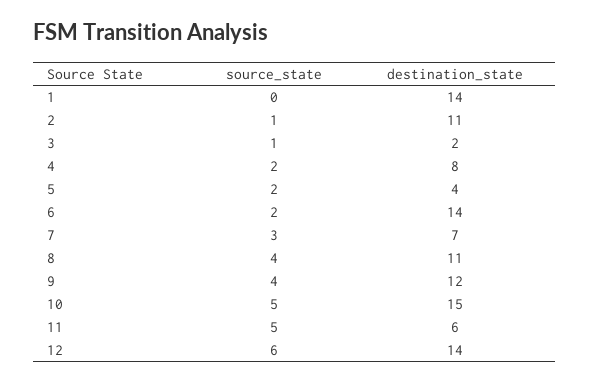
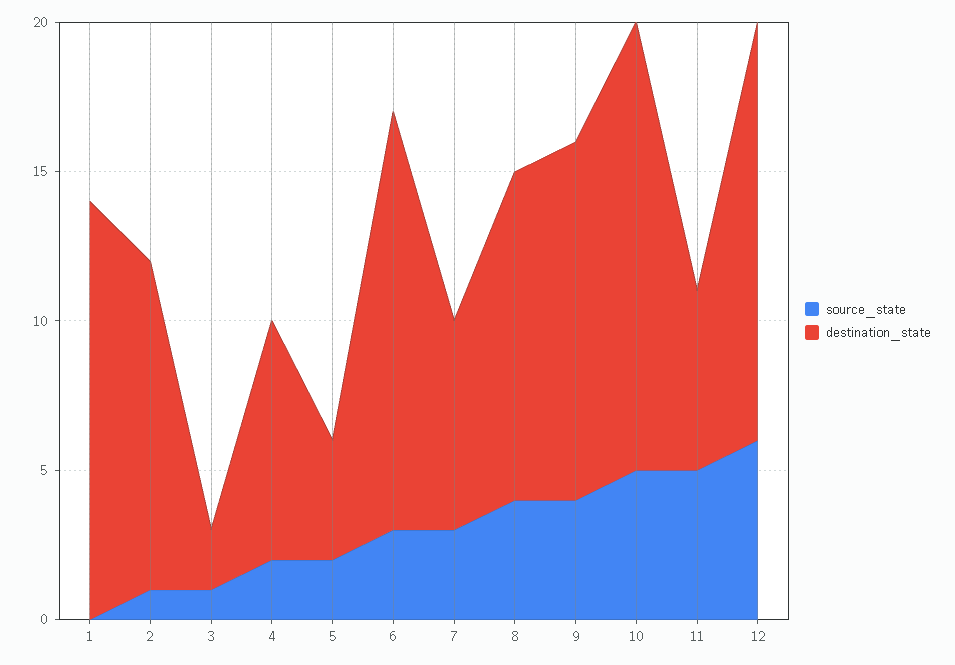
  {
    "source_state": {
      "1": 0,
      "2": 1,
      "3": 1,
      "4": 2,
      "5": 2,
-     "6": 2,
+     "6": 3,
      "7": 3,
      "8": 4,
      "9": 4,
      "10": 5,
      "11": 5,
      "12": 6
    },
    "destination_state": {
      "1": 14,
      "2": 11,
      "3": 2,
      "4": 8,
      "5": 4,
      "6": 14,
      "7": 7,
      "8": 11,
      "9": 12,
      "10": 15,
      "11": 6,
      "12": 14
    }
  }

